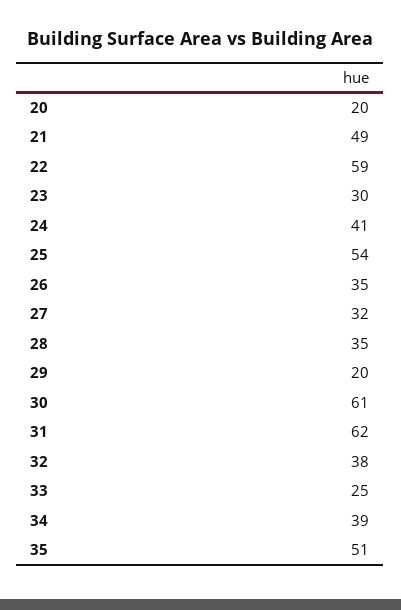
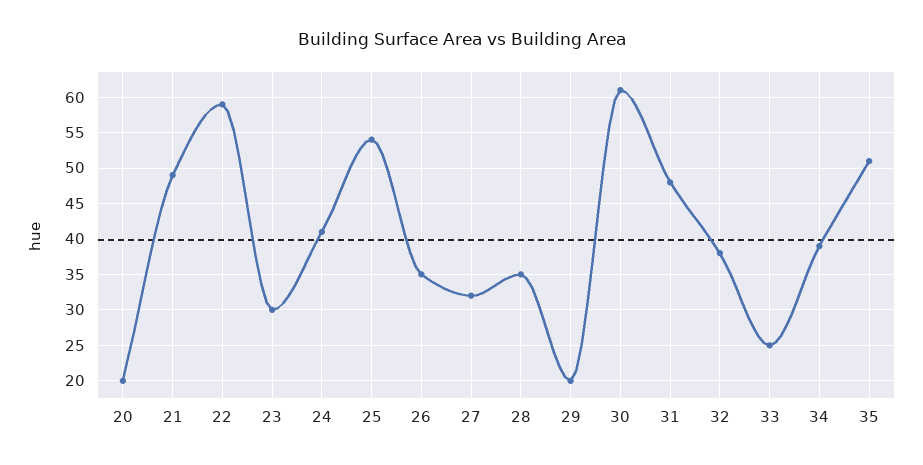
  {
    "20": 20,
    "21": 49,
    "22": 59,
    "23": 30,
    "24": 41,
    "25": 54,
    "26": 35,
    "27": 32,
    "28": 35,
    "29": 20,
    "30": 61,
-   "31": 62,
+   "31": 48,
    "32": 38,
    "33": 25,
    "34": 39,
    "35": 51
  }

